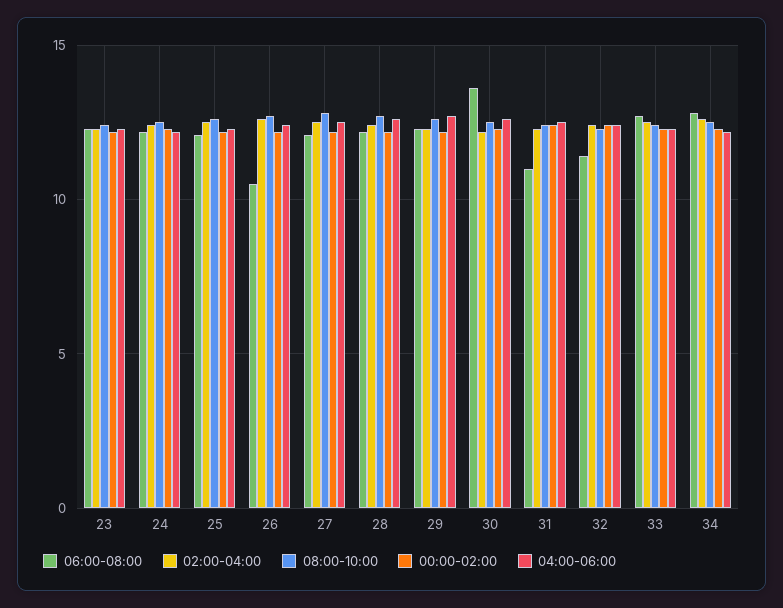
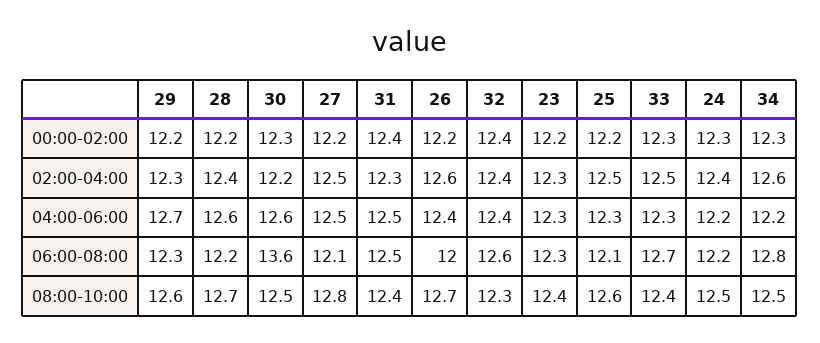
  {
    "06:00-08:00": {
      "23": 12.3,
      "24": 12.2,
      "25": 12.1,
-     "26": 10.5,
+     "26": 12,
      "27": 12.1,
      "28": 12.2,
      "29": 12.3,
      "30": 13.6,
-     "31": 11,
+     "31": 12.5,
-     "32": 11.5,
+     "32": 12.6,
      "33": 12.7,
      "34": 12.8
    },
    "02:00-04:00": {
      "23": 12.3,
      "24": 12.4,
      "25": 12.5,
      "26": 12.6,
      "27": 12.5,
      "28": 12.4,
      "29": 12.3,
      "30": 12.2,
      "31": 12.3,
      "32": 12.4,
      "33": 12.5,
      "34": 12.6
    },
    "08:00-10:00": {
      "23": 12.4,
      "24": 12.5,
      "25": 12.6,
      "26": 12.7,
      "27": 12.8,
      "28": 12.7,
      "29": 12.6,
      "30": 12.5,
      "31": 12.4,
      "32": 12.3,
      "33": 12.4,
      "34": 12.5
    },
    "00:00-02:00": {
      "23": 12.2,
      "24": 12.3,
      "25": 12.2,
      "26": 12.2,
      "27": 12.2,
      "28": 12.2,
      "29": 12.2,
      "30": 12.3,
      "31": 12.4,
      "32": 12.4,
      "33": 12.3,
      "34": 12.3
    },
    "04:00-06:00": {
      "23": 12.3,
      "24": 12.2,
      "25": 12.3,
      "26": 12.4,
      "27": 12.5,
      "28": 12.6,
      "29": 12.7,
      "30": 12.6,
      "31": 12.5,
      "32": 12.4,
      "33": 12.3,
      "34": 12.2
    }
  }

